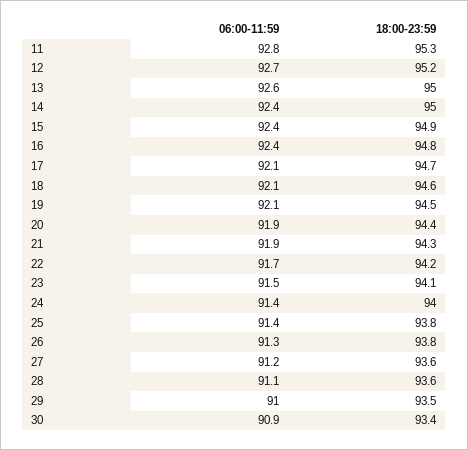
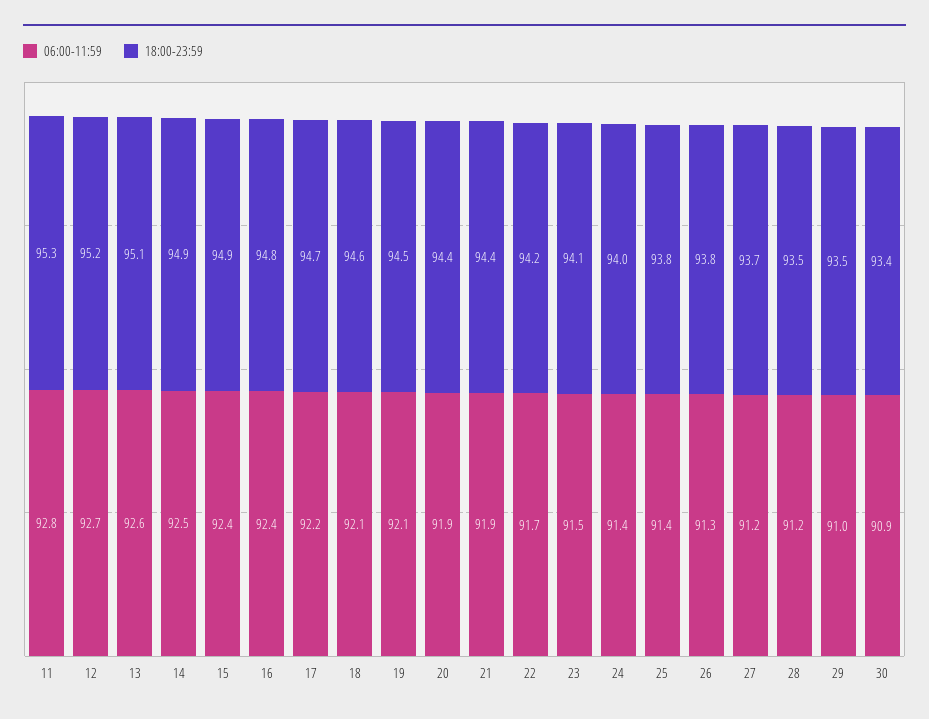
  {
    "06:00-11:59": {
      "11": 92.8,
      "12": 92.7,
      "13": 92.6,
-     "14": 92.4,
+     "14": 92.5,
      "15": 92.4,
      "16": 92.4,
-     "17": 92.1,
+     "17": 92.2,
      "18": 92.1,
      "19": 92.1,
      "20": 91.9,
      "21": 91.9,
      "22": 91.7,
      "23": 91.5,
      "24": 91.4,
      "25": 91.4,
      "26": 91.3,
      "27": 91.2,
-     "28": 91.1,
+     "28": 91.2,
      "29": 91,
      "30": 90.9
    },
    "18:00-23:59": {
      "11": 95.3,
      "12": 95.2,
-     "13": 95,
+     "13": 95.1,
-     "14": 95,
+     "14": 94.9,
      "15": 94.9,
      "16": 94.8,
      "17": 94.7,
      "18": 94.6,
      "19": 94.5,
      "20": 94.4,
-     "21": 94.3,
+     "21": 94.4,
      "22": 94.2,
      "23": 94.1,
      "24": 94,
      "25": 93.8,
      "26": 93.8,
-     "27": 93.6,
+     "27": 93.7,
-     "28": 93.6,
+     "28": 93.5,
      "29": 93.5,
      "30": 93.4
    }
  }

